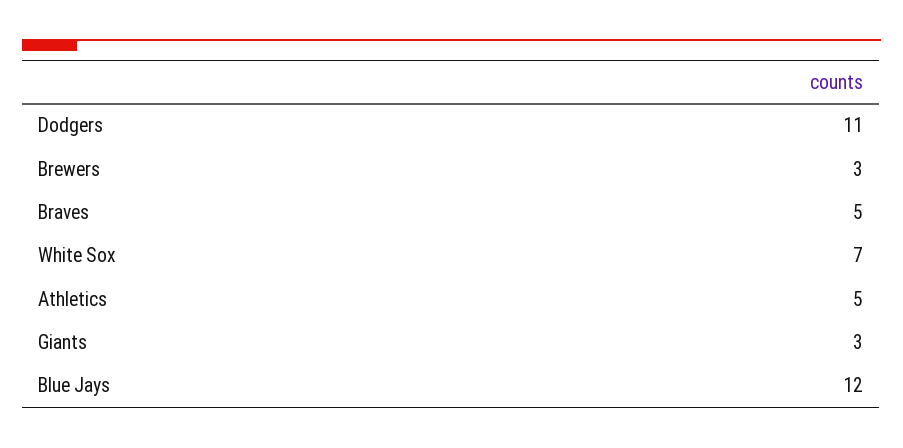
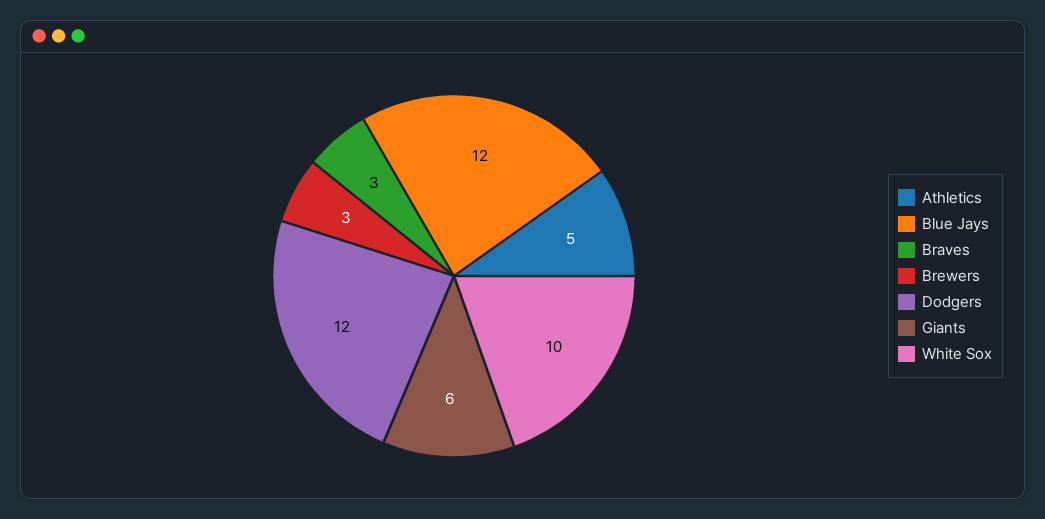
  {
-   "Dodgers": 11,
+   "Dodgers": 12,
    "Brewers": 3,
-   "Braves": 5,
+   "Braves": 3,
-   "White Sox": 7,
+   "White Sox": 10,
    "Athletics": 5,
-   "Giants": 3,
+   "Giants": 6,
    "Blue Jays": 12
  }

